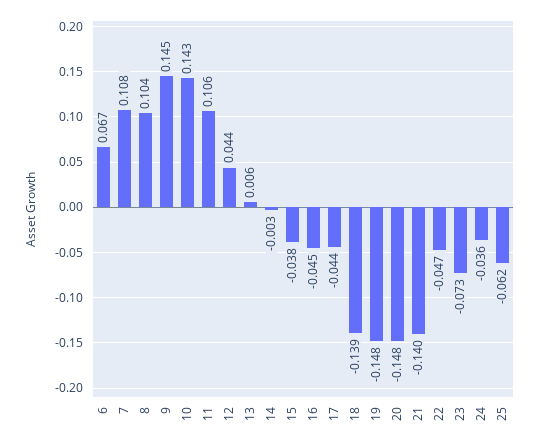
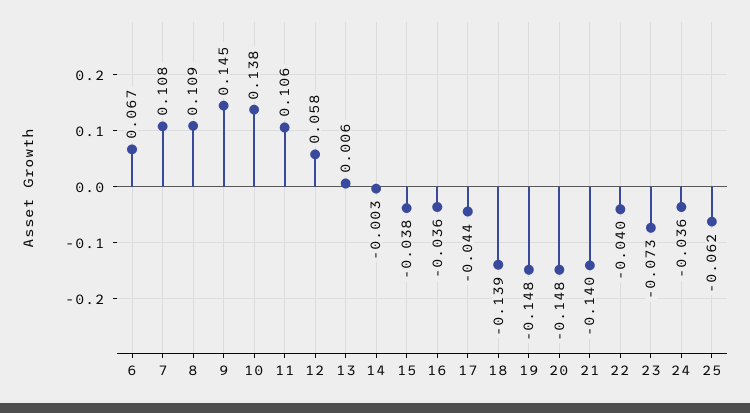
  {
    "6": 0.067,
    "7": 0.108,
-   "8": 0.104,
+   "8": 0.109,
    "9": 0.145,
-   "10": 0.143,
+   "10": 0.138,
    "11": 0.106,
-   "12": 0.044,
+   "12": 0.058,
    "13": 0.006,
    "14": -0.003,
    "15": -0.038,
-   "16": -0.045,
+   "16": -0.036,
    "17": -0.044,
    "18": -0.139,
    "19": -0.148,
    "20": -0.148,
    "21": -0.14,
-   "22": -0.047,
+   "22": -0.04,
    "23": -0.073,
    "24": -0.036,
    "25": -0.062
  }

